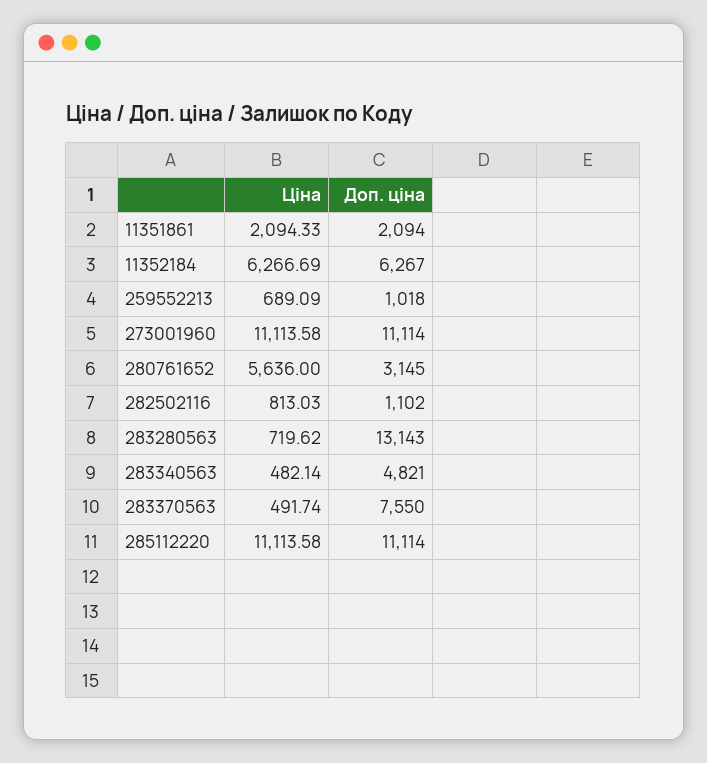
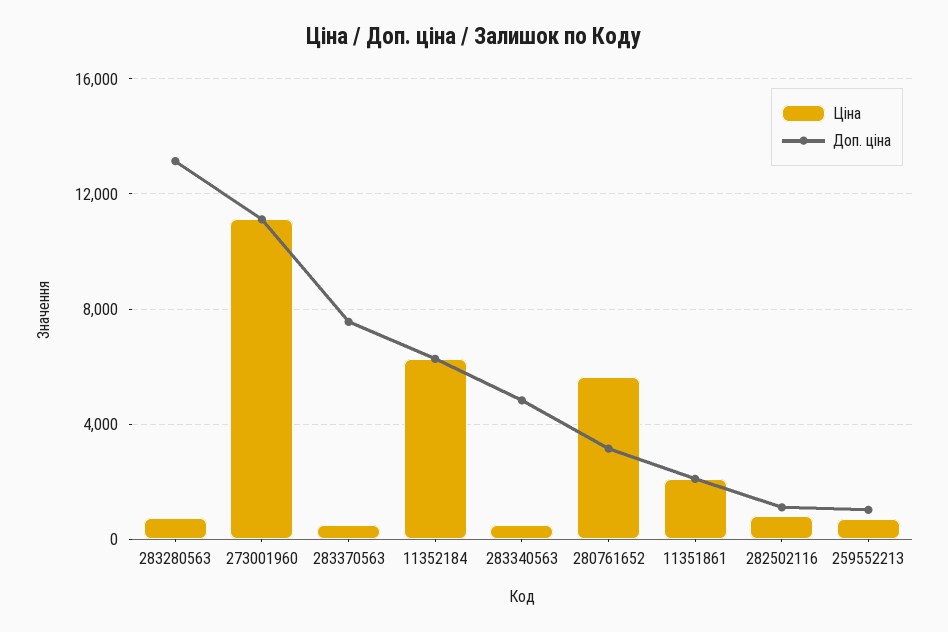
  {
    "Ціна": {
      "11351861": 2094.33,
      "11352184": 6266.69,
      "259552213": 689.09,
      "273001960": 11113.58,
      "280761652": 5636,
      "282502116": 813.03,
      "283280563": 719.62,
      "283340563": 482.14,
-     "283370563": 491.74,
+     "283370563": 491.74
-     "285112220": 11113.58
    },
    "Доп. ціна": {
      "11351861": 2094,
      "11352184": 6267,
      "259552213": 1018,
      "273001960": 11114,
      "280761652": 3145,
      "282502116": 1102,
      "283280563": 13143,
      "283340563": 4821,
-     "283370563": 7550,
+     "283370563": 7550
-     "285112220": 11114
    }
  }

